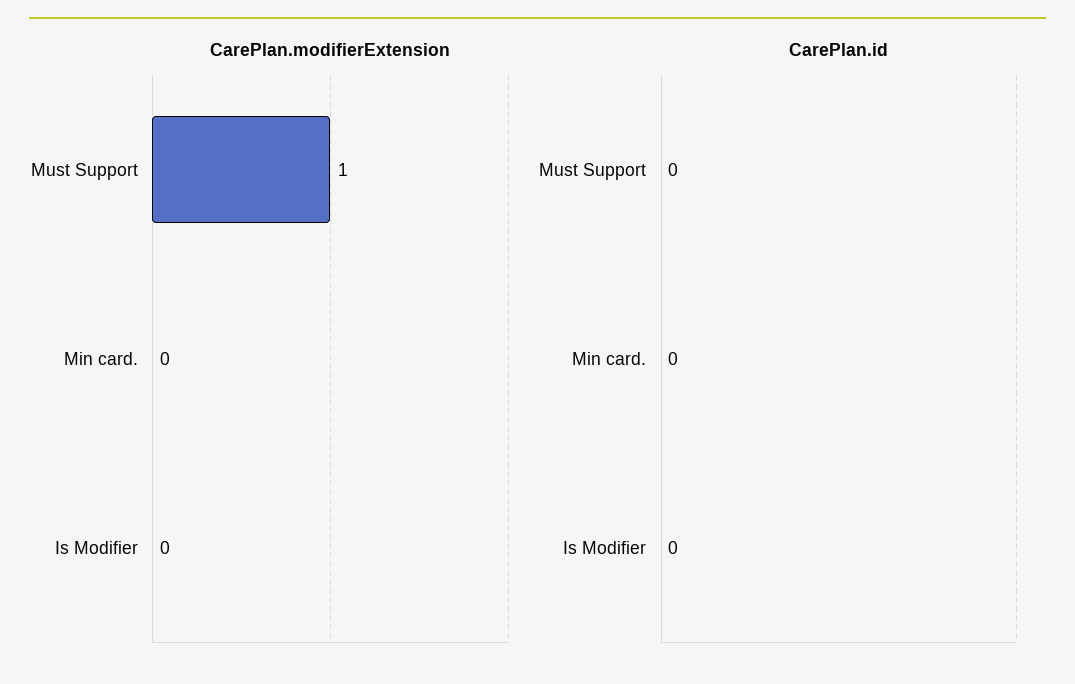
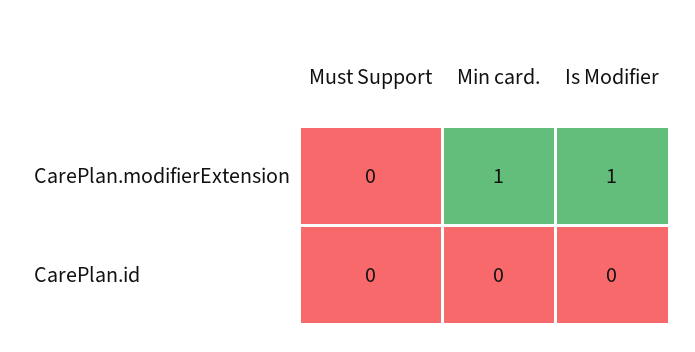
  {
    "CarePlan.modifierExtension": {
-     "Must Support": 1,
+     "Must Support": 0,
-     "Min card.": 0,
+     "Min card.": 1,
-     "Is Modifier": 0
+     "Is Modifier": 1
    },
    "CarePlan.id": {
      "Must Support": 0,
      "Min card.": 0,
      "Is Modifier": 0
    }
  }

